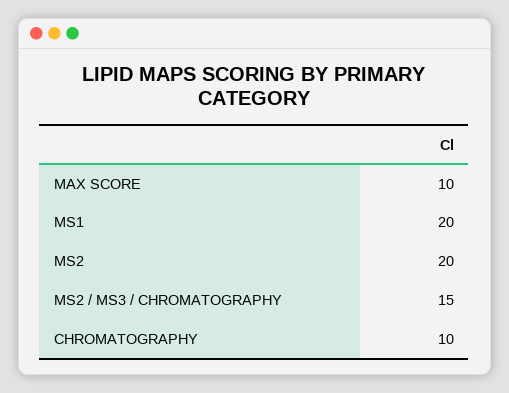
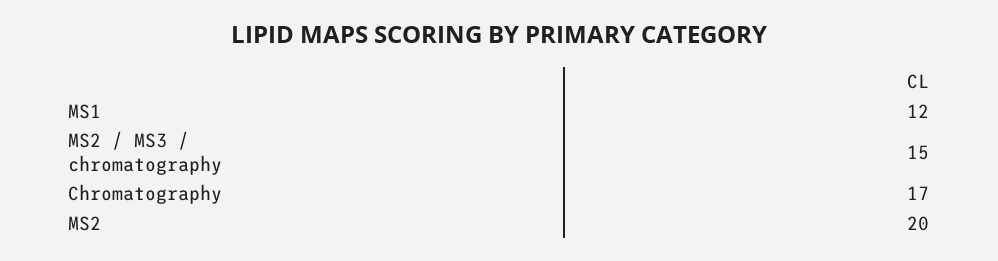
  {
-   "MAX SCORE": 10,
-   "MS1": 20,
+   "MS1": 12,
    "MS2": 20,
    "MS2 / MS3 / CHROMATOGRAPHY": 15,
-   "CHROMATOGRAPHY": 10
+   "CHROMATOGRAPHY": 17
  }

